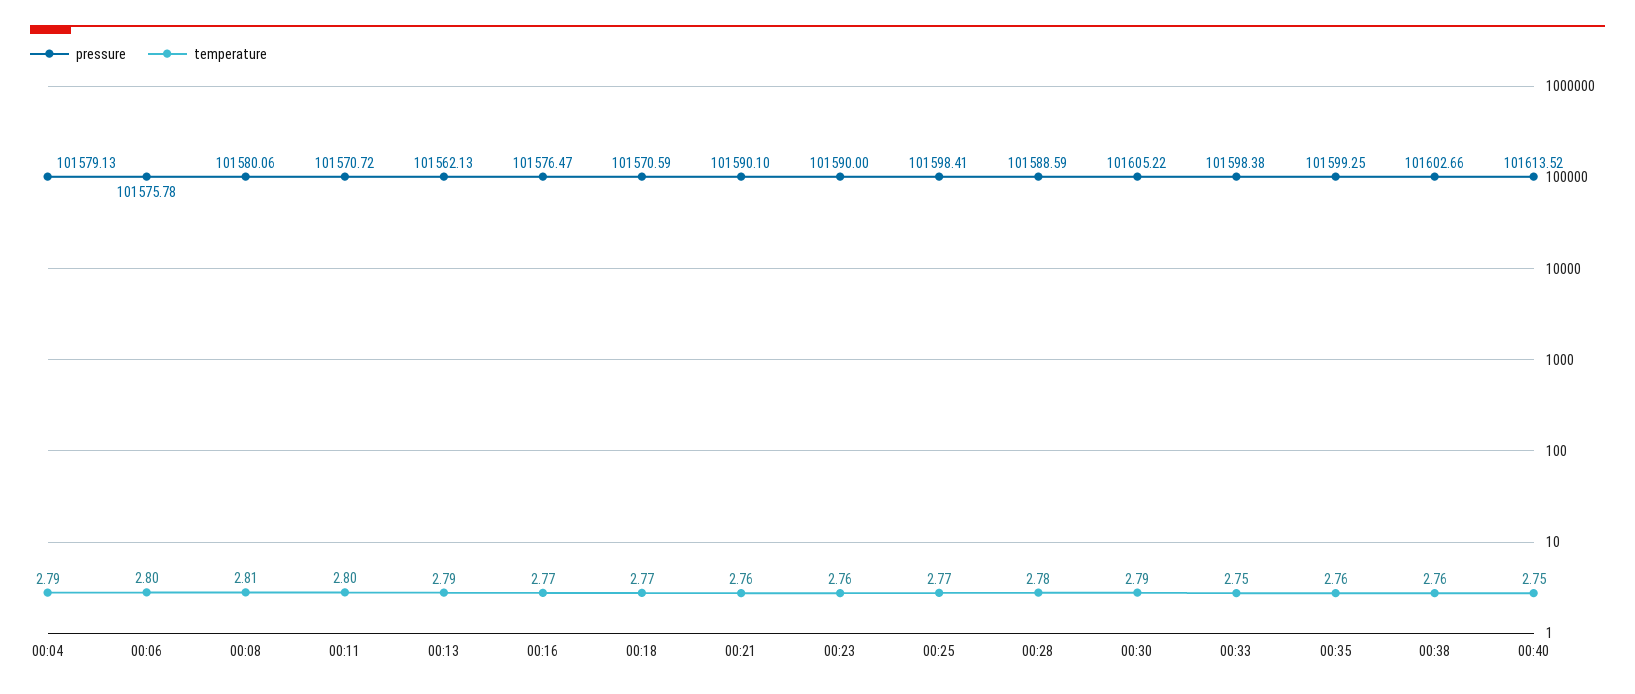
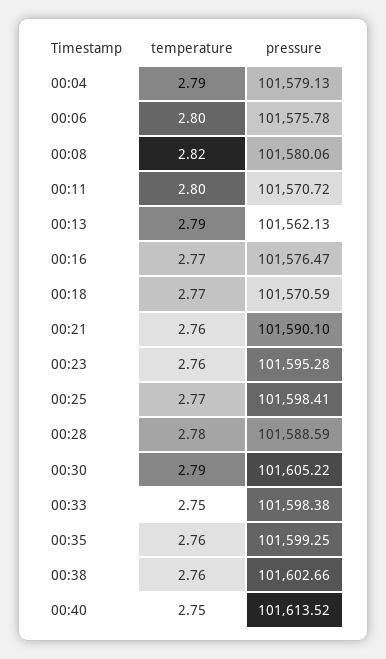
  {
    "pressure": {
      "00:04": 101579.13,
      "00:06": 101575.78,
      "00:08": 101580.06,
      "00:11": 101570.72,
      "00:13": 101562.13,
      "00:16": 101576.47,
      "00:18": 101570.59,
      "00:21": 101590.1,
-     "00:23": 101590,
+     "00:23": 101595.28,
      "00:25": 101598.41,
      "00:28": 101588.59,
      "00:30": 101605.22,
      "00:33": 101598.38,
      "00:35": 101599.25,
      "00:38": 101602.66,
      "00:40": 101613.52
    },
    "temperature": {
      "00:04": 2.79,
      "00:06": 2.8,
-     "00:08": 2.81,
+     "00:08": 2.82,
      "00:11": 2.8,
      "00:13": 2.79,
      "00:16": 2.77,
      "00:18": 2.77,
      "00:21": 2.76,
      "00:23": 2.76,
      "00:25": 2.77,
      "00:28": 2.78,
      "00:30": 2.79,
      "00:33": 2.75,
      "00:35": 2.76,
      "00:38": 2.76,
      "00:40": 2.75
    }
  }

